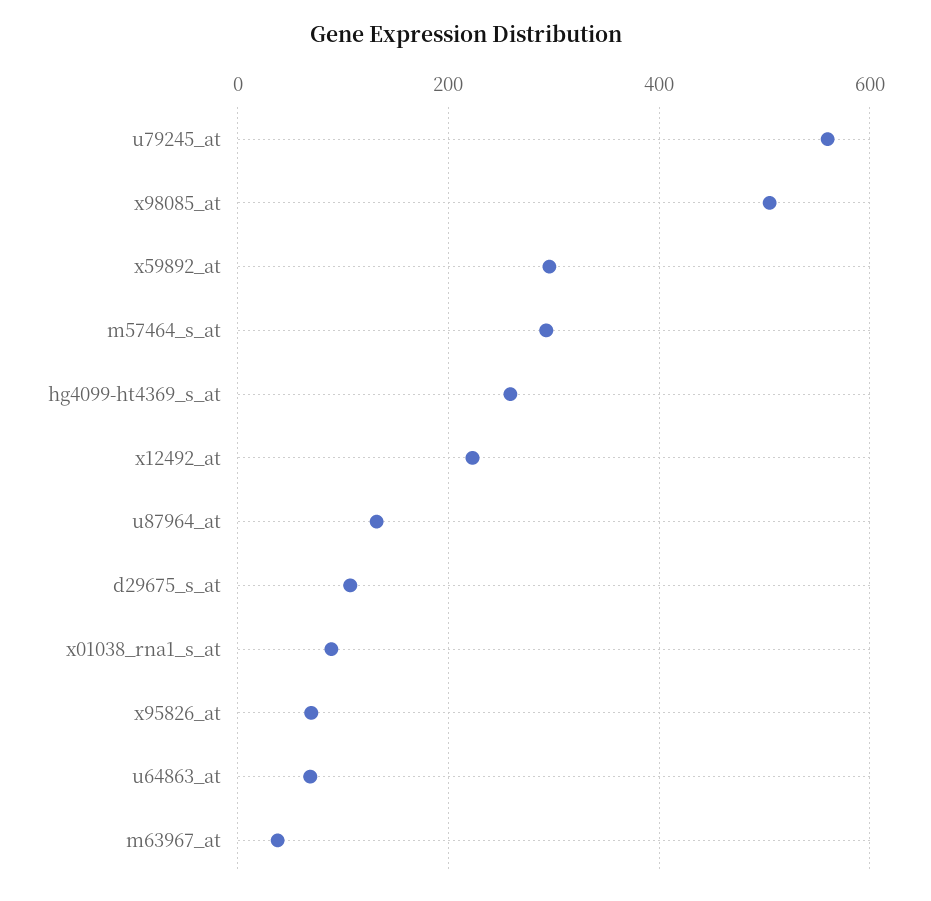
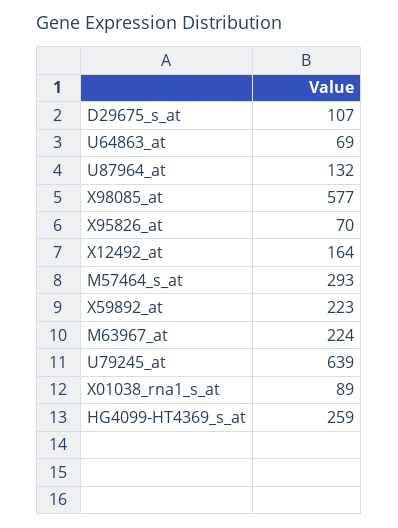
  {
-   "u79245_at": 560,
+   "u79245_at": 639,
-   "x98085_at": 500,
+   "x98085_at": 577,
-   "x59892_at": 300,
+   "x59892_at": 223,
    "m57464_s_at": 293,
    "hg4099-ht4369_s_at": 259,
-   "x12492_at": 220,
+   "x12492_at": 164,
    "u87964_at": 132,
    "d29675_s_at": 107,
    "x01038_rna1_s_at": 89,
    "x95826_at": 70,
    "u64863_at": 69,
-   "m63967_at": 40
+   "m63967_at": 224
  }

